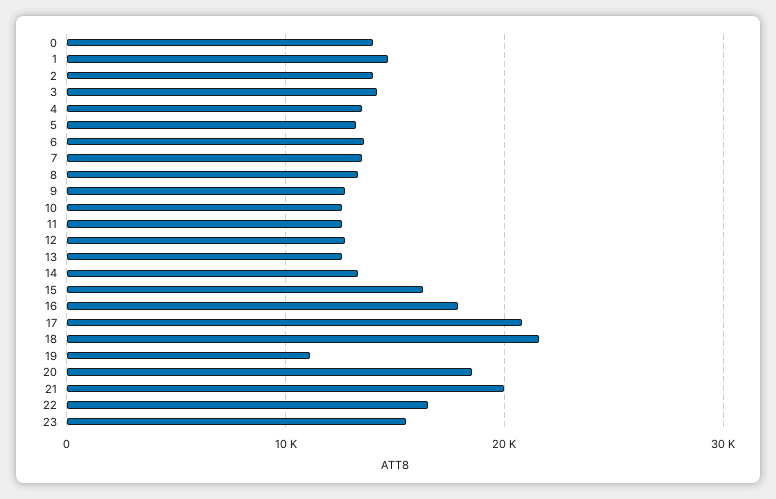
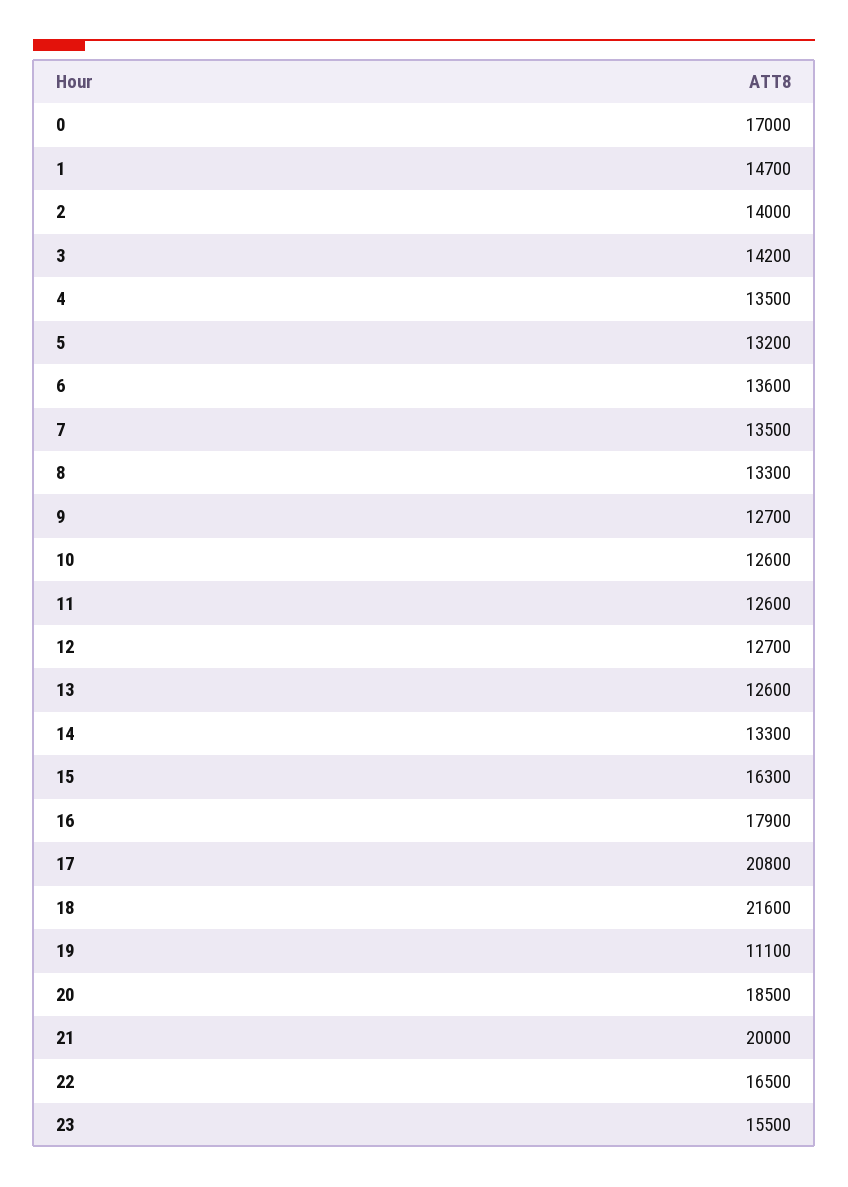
  {
-   "0": 14000,
+   "0": 17000,
    "1": 14700,
    "2": 14000,
    "3": 14200,
    "4": 13500,
    "5": 13200,
    "6": 13600,
    "7": 13500,
    "8": 13300,
    "9": 12700,
    "10": 12600,
    "11": 12600,
    "12": 12700,
    "13": 12600,
    "14": 13300,
    "15": 16300,
    "16": 17900,
    "17": 20800,
    "18": 21600,
    "19": 11100,
    "20": 18500,
    "21": 20000,
    "22": 16500,
    "23": 15500
  }

